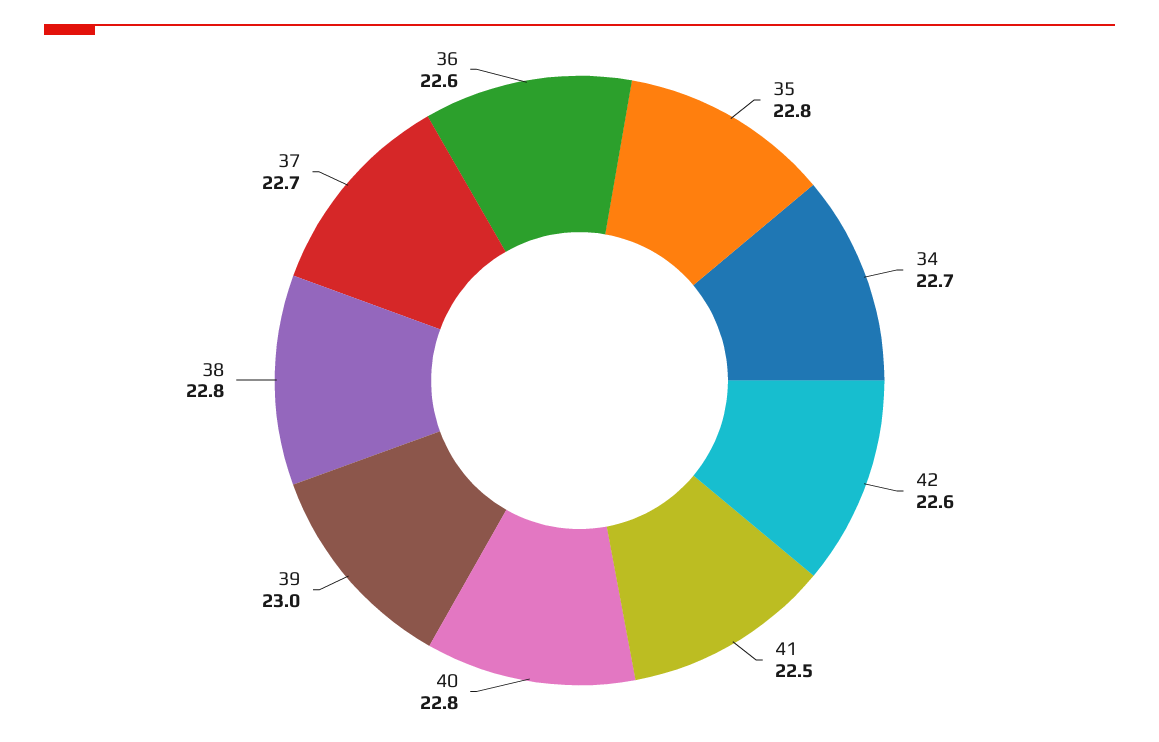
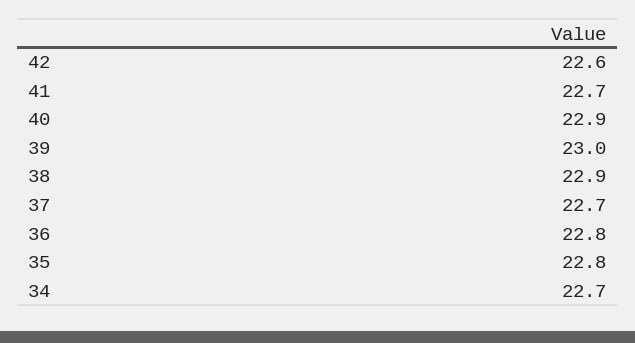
  {
    "35": 22.8,
    "34": 22.7,
    "42": 22.6,
-   "41": 22.5,
+   "41": 22.7,
-   "40": 22.8,
+   "40": 22.9,
    "39": 23,
-   "38": 22.8,
+   "38": 22.9,
    "37": 22.7,
-   "36": 22.6
+   "36": 22.8
  }

